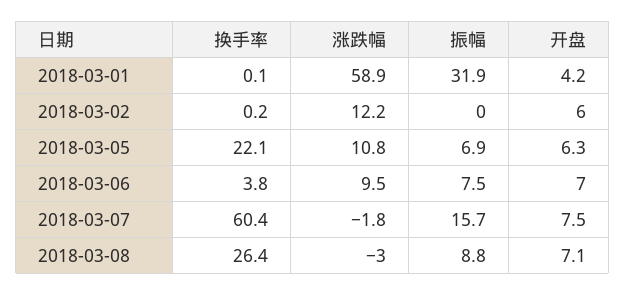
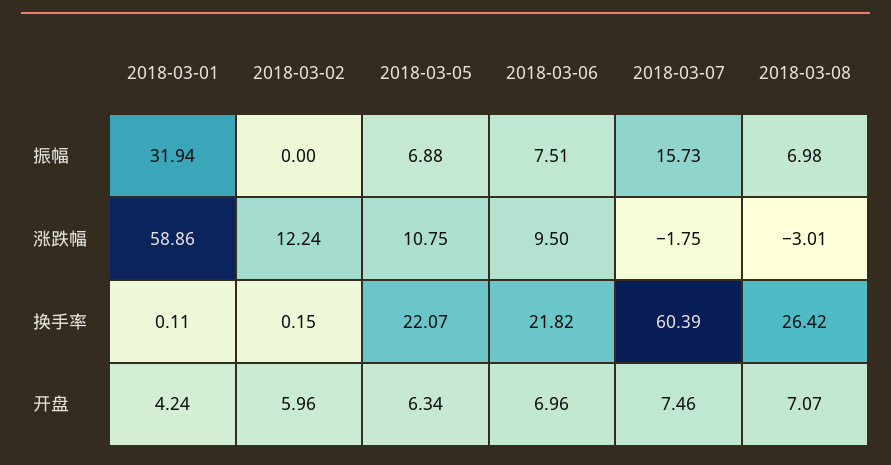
  {
    "换手率": {
      "2018-03-01": 0.11,
      "2018-03-02": 0.15,
      "2018-03-05": 22.07,
-     "2018-03-06": 3.8,
+     "2018-03-06": 21.82,
      "2018-03-07": 60.39,
      "2018-03-08": 26.42
    },
    "涨跌幅": {
      "2018-03-01": 58.86,
      "2018-03-02": 12.24,
      "2018-03-05": 10.75,
      "2018-03-06": 9.5,
      "2018-03-07": -1.75,
      "2018-03-08": -3.01
    },
    "振幅": {
      "2018-03-01": 31.94,
      "2018-03-02": 0,
      "2018-03-05": 6.88,
      "2018-03-06": 7.51,
      "2018-03-07": 15.73,
-     "2018-03-08": 8.8
+     "2018-03-08": 6.98
    },
    "开盘": {
      "2018-03-01": 4.24,
      "2018-03-02": 5.96,
      "2018-03-05": 6.34,
      "2018-03-06": 6.96,
      "2018-03-07": 7.46,
      "2018-03-08": 7.07
    }
  }

